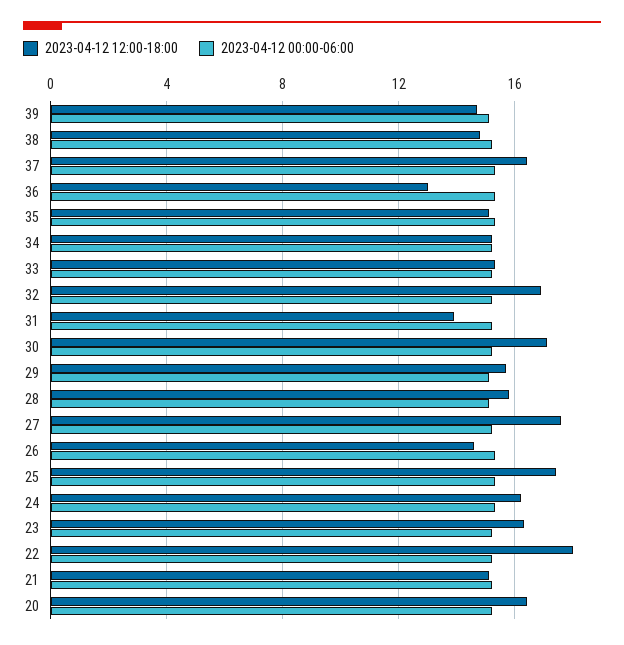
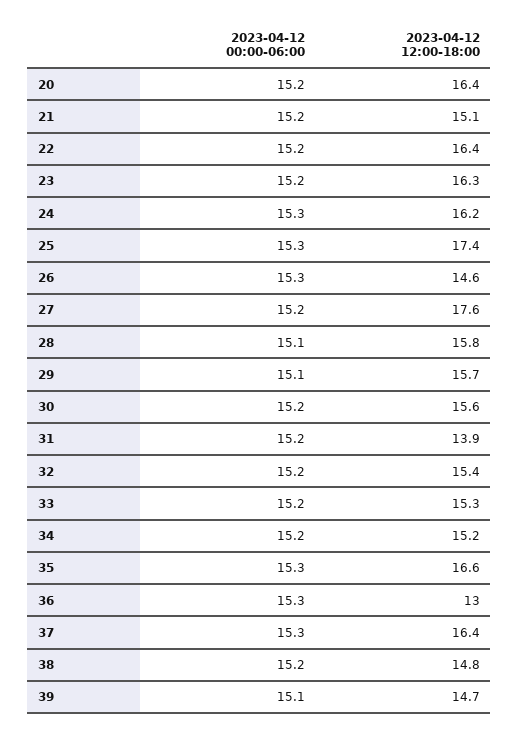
  {
    "2023-04-12 12:00-18:00": {
      "39": 14.7,
      "38": 14.8,
      "37": 16.4,
      "36": 13,
-     "35": 15,
+     "35": 16.6,
      "34": 15.2,
      "33": 15.3,
-     "32": 17,
+     "32": 15.4,
      "31": 13.9,
-     "30": 17,
+     "30": 15.6,
      "29": 15.7,
      "28": 15.8,
      "27": 17.6,
      "26": 14.6,
      "25": 17.4,
      "24": 16.2,
      "23": 16.3,
-     "22": 18,
+     "22": 16.4,
      "21": 15.1,
      "20": 16.4
    },
    "2023-04-12 00:00-06:00": {
      "39": 15.1,
      "38": 15.2,
      "37": 15.3,
      "36": 15.3,
      "35": 15.3,
      "34": 15.2,
      "33": 15.2,
      "32": 15.2,
      "31": 15.2,
      "30": 15.2,
      "29": 15.1,
      "28": 15.1,
      "27": 15.2,
      "26": 15.3,
      "25": 15.3,
      "24": 15.3,
      "23": 15.2,
      "22": 15.2,
      "21": 15.2,
      "20": 15.2
    }
  }

